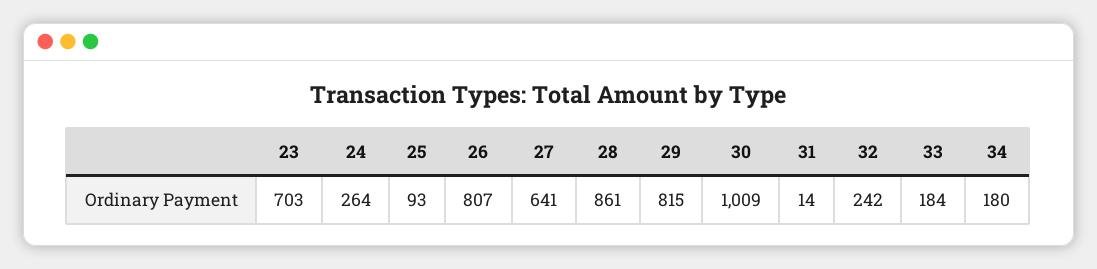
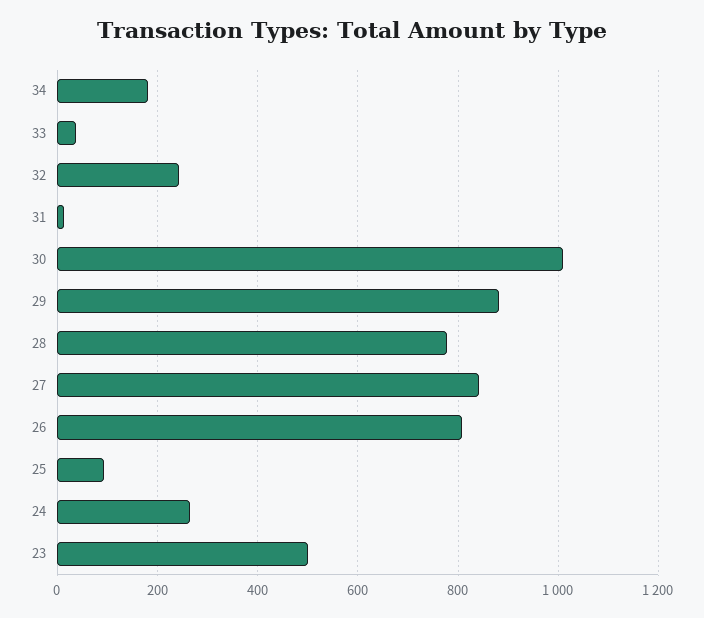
  {
-   "23": 703,
+   "23": 500,
    "24": 264,
    "25": 93,
    "26": 807,
-   "27": 641,
+   "27": 840,
-   "28": 861,
+   "28": 780,
-   "29": 815,
+   "29": 880,
    "30": 1009,
    "31": 14,
    "32": 242,
-   "33": 184,
+   "33": 40,
    "34": 180
  }

